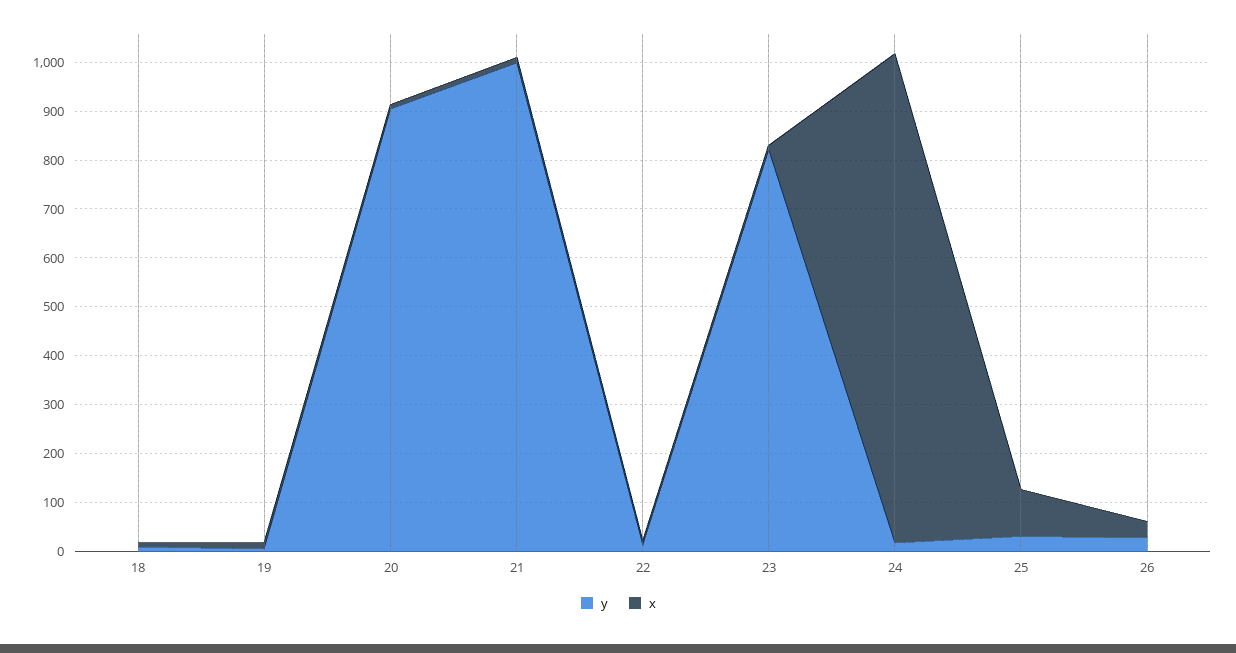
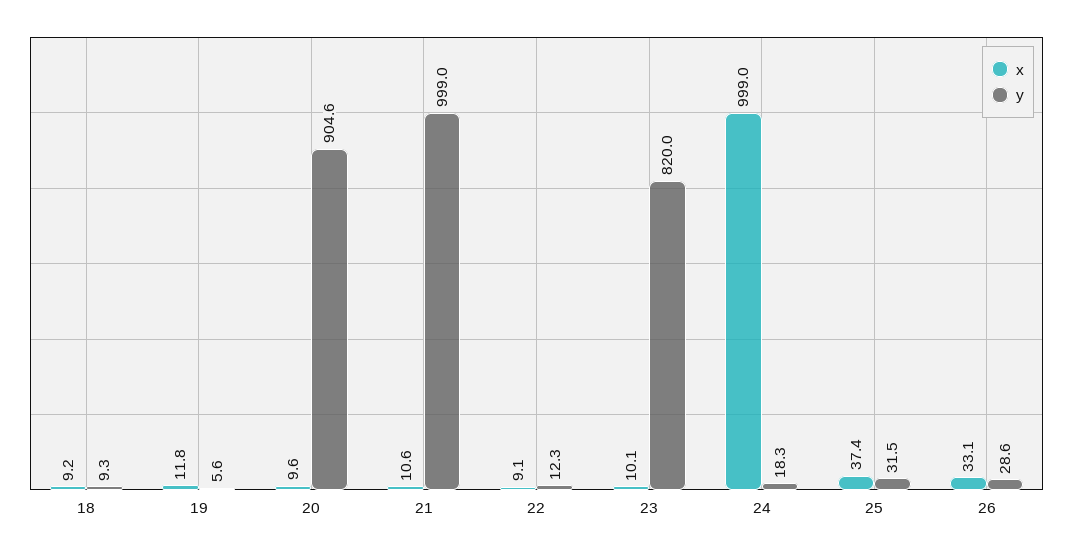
  {
    "y": {
      "18": 9.3,
      "19": 5.6,
      "20": 904.6,
      "21": 999,
      "22": 12.3,
      "23": 820,
      "24": 18.3,
      "25": 31.5,
      "26": 28.6
    },
    "x": {
      "18": 9.2,
      "19": 11.8,
      "20": 9.6,
      "21": 10.6,
      "22": 9.1,
      "23": 10.1,
      "24": 999,
-     "25": 100,
+     "25": 37.4,
      "26": 33.1
    }
  }

